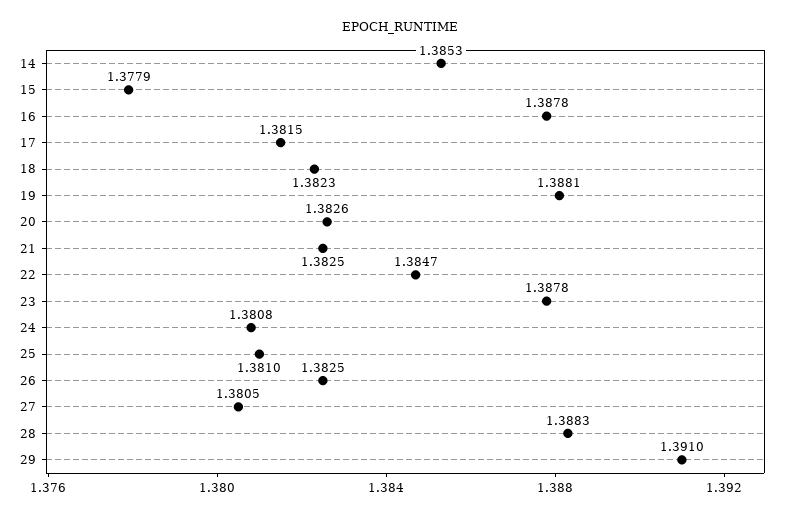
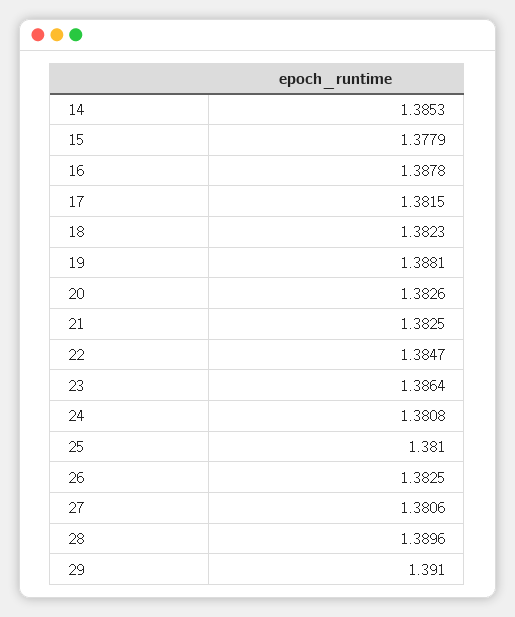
  {
    "14": 1.3853,
    "15": 1.3779,
    "16": 1.3878,
    "17": 1.3815,
    "18": 1.3823,
    "19": 1.3881,
    "20": 1.3826,
    "21": 1.3825,
    "22": 1.3847,
-   "23": 1.3878,
+   "23": 1.3864,
    "24": 1.3808,
    "25": 1.381,
    "26": 1.3825,
-   "27": 1.3805,
+   "27": 1.3806,
-   "28": 1.3883,
+   "28": 1.3896,
    "29": 1.391
  }

